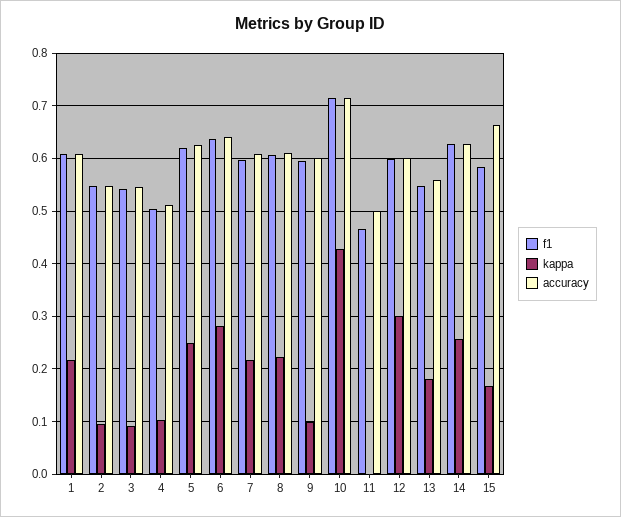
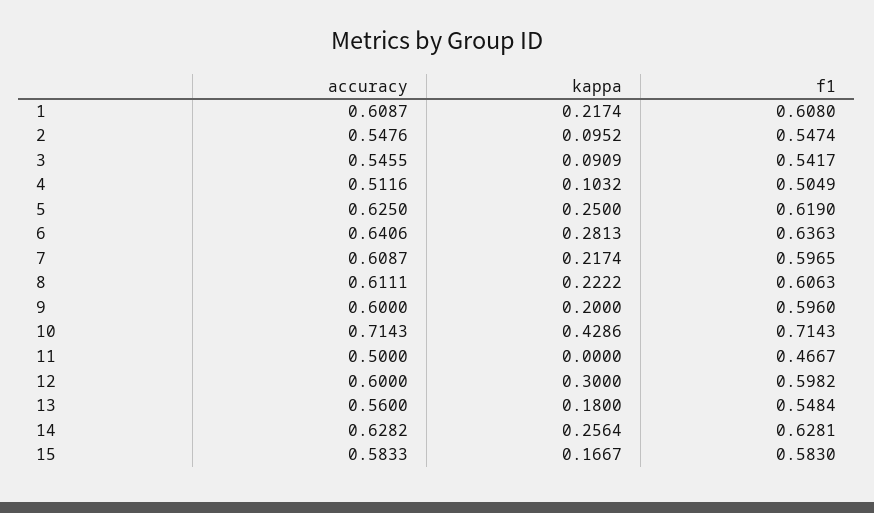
  {
    "f1": {
      "1": 0.608,
      "2": 0.5474,
      "3": 0.5417,
      "4": 0.5049,
      "5": 0.619,
      "6": 0.6363,
      "7": 0.5965,
      "8": 0.6063,
      "9": 0.596,
      "10": 0.7143,
      "11": 0.4667,
      "12": 0.5982,
      "13": 0.5484,
      "14": 0.6281,
      "15": 0.583
    },
    "kappa": {
      "1": 0.2174,
      "2": 0.0952,
      "3": 0.0909,
      "4": 0.1032,
      "5": 0.25,
      "6": 0.2813,
      "7": 0.2174,
      "8": 0.2222,
-     "9": 0.1,
+     "9": 0.2,
      "10": 0.4286,
      "11": 0,
      "12": 0.3,
      "13": 0.18,
      "14": 0.2564,
      "15": 0.1667
    },
    "accuracy": {
      "1": 0.6087,
      "2": 0.5476,
      "3": 0.5455,
      "4": 0.5116,
      "5": 0.625,
      "6": 0.6406,
      "7": 0.6087,
      "8": 0.6111,
      "9": 0.6,
      "10": 0.7143,
      "11": 0.5,
      "12": 0.6,
      "13": 0.56,
      "14": 0.6282,
-     "15": 0.66
+     "15": 0.5833
    }
  }

